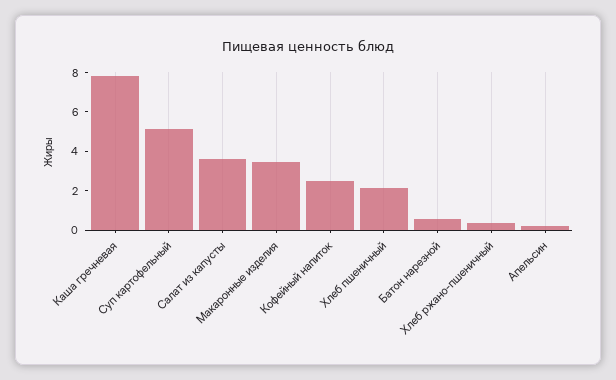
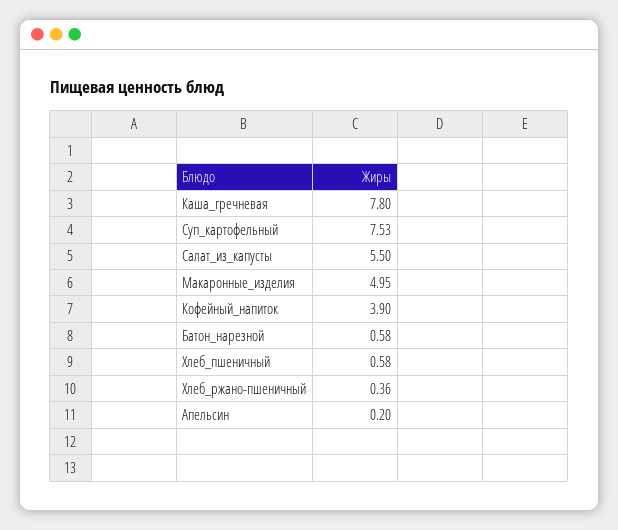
  {
    "Каша гречневая": 7.8,
-   "Суп картофельный": 5,
+   "Суп картофельный": 7.53,
-   "Салат из капусты": 3.5,
+   "Салат из капусты": 5.5,
-   "Макаронные изделия": 3.5,
+   "Макаронные изделия": 4.95,
-   "Кофейный напиток": 2.5,
+   "Кофейный напиток": 3.9,
-   "Хлеб пшеничный": 2,
+   "Хлеб пшеничный": 0.58,
    "Батон нарезной": 0.58,
    "Хлеб ржано-пшеничный": 0.36,
    "Апельсин": 0.2
  }

